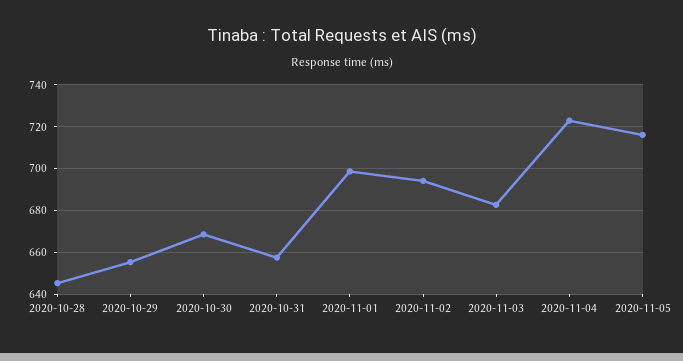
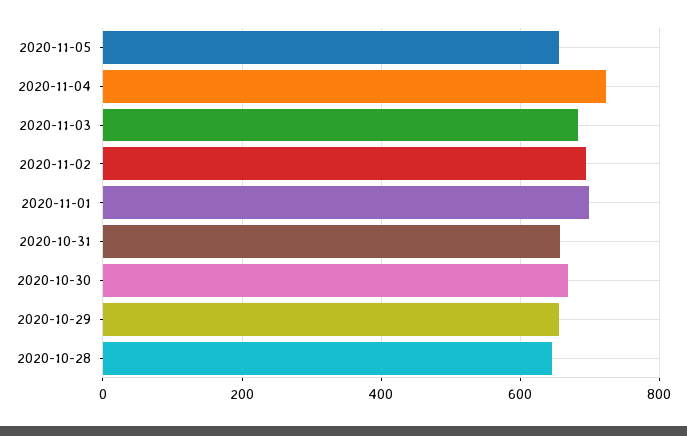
  {
    "2020-10-28": 645,
    "2020-10-29": 655,
    "2020-10-30": 670,
    "2020-10-31": 660,
    "2020-11-01": 700,
    "2020-11-02": 695,
    "2020-11-03": 685,
    "2020-11-04": 725,
-   "2020-11-05": 715
+   "2020-11-05": 660
  }

